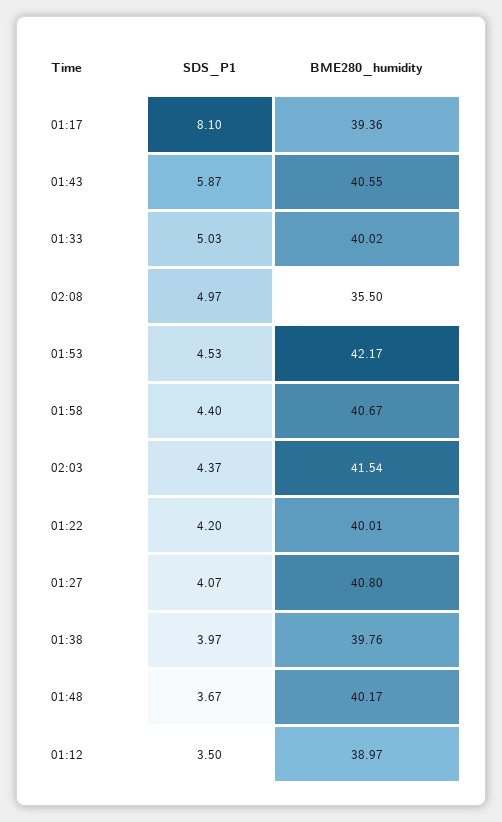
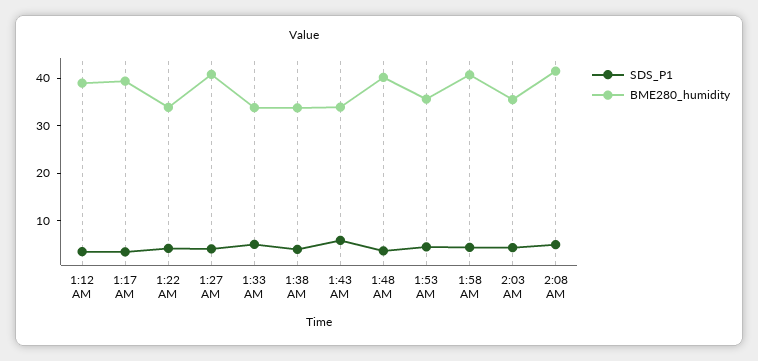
  {
    "SDS_P1": {
-     "01:17": 8.1,
+     "01:17": 4,
      "01:43": 5.87,
      "01:33": 5.03,
      "02:08": 4.97,
      "01:53": 4.53,
      "01:58": 4.4,
      "02:03": 4.37,
      "01:22": 4.2,
      "01:27": 4.07,
      "01:38": 3.97,
      "01:48": 3.67,
      "01:12": 3.5
    },
    "BME280_humidity": {
      "01:17": 39.36,
-     "01:43": 40.55,
+     "01:43": 34,
-     "01:33": 40.02,
+     "01:33": 34,
-     "02:08": 35.5,
+     "02:08": 42,
-     "01:53": 42.17,
+     "01:53": 36,
      "01:58": 40.67,
-     "02:03": 41.54,
+     "02:03": 36,
-     "01:22": 40.01,
+     "01:22": 34,
      "01:27": 40.8,
-     "01:38": 39.76,
+     "01:38": 34,
      "01:48": 40.17,
      "01:12": 38.97
    }
  }

